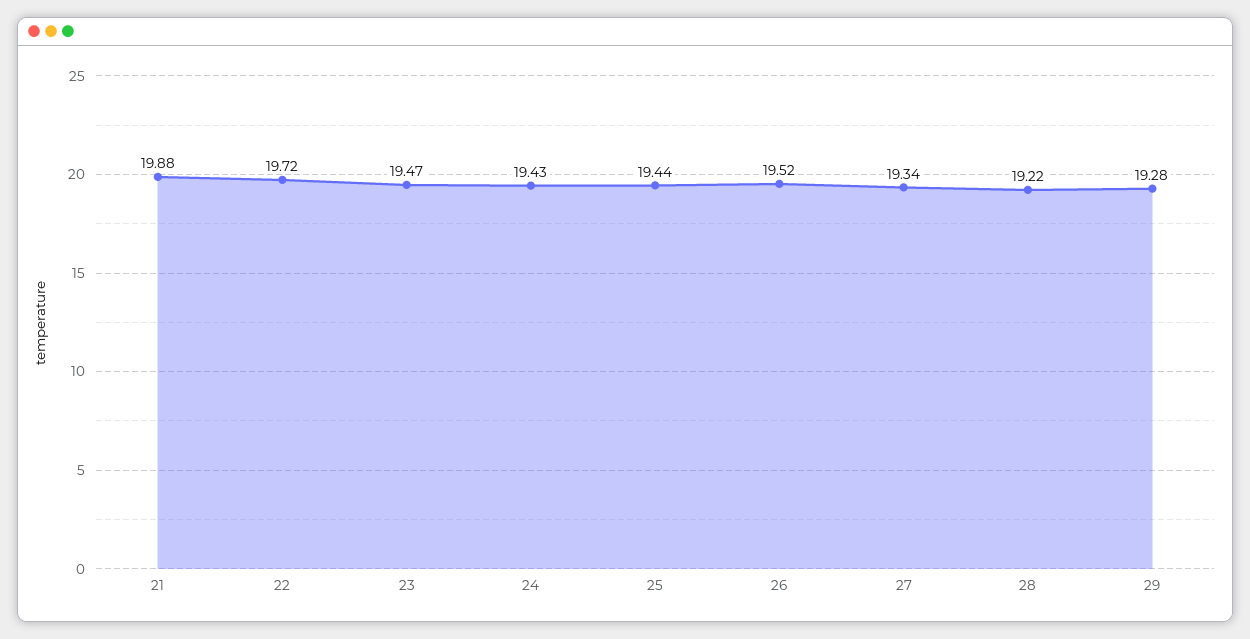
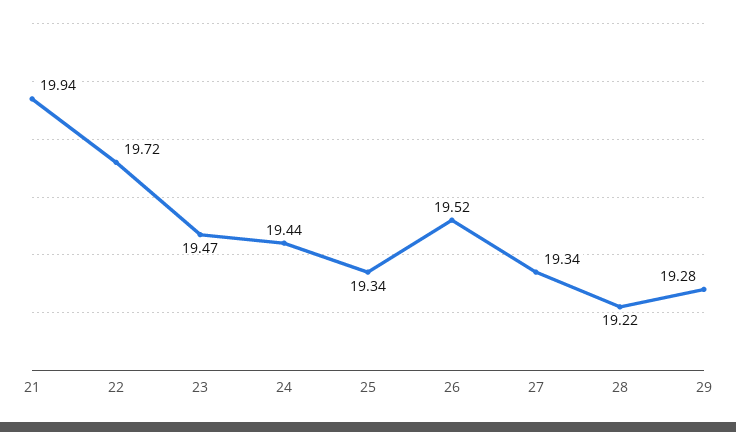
  {
-   "21": 19.88,
+   "21": 19.94,
    "22": 19.72,
    "23": 19.47,
-   "24": 19.43,
+   "24": 19.44,
-   "25": 19.44,
+   "25": 19.34,
    "26": 19.52,
    "27": 19.34,
    "28": 19.22,
    "29": 19.28
  }

